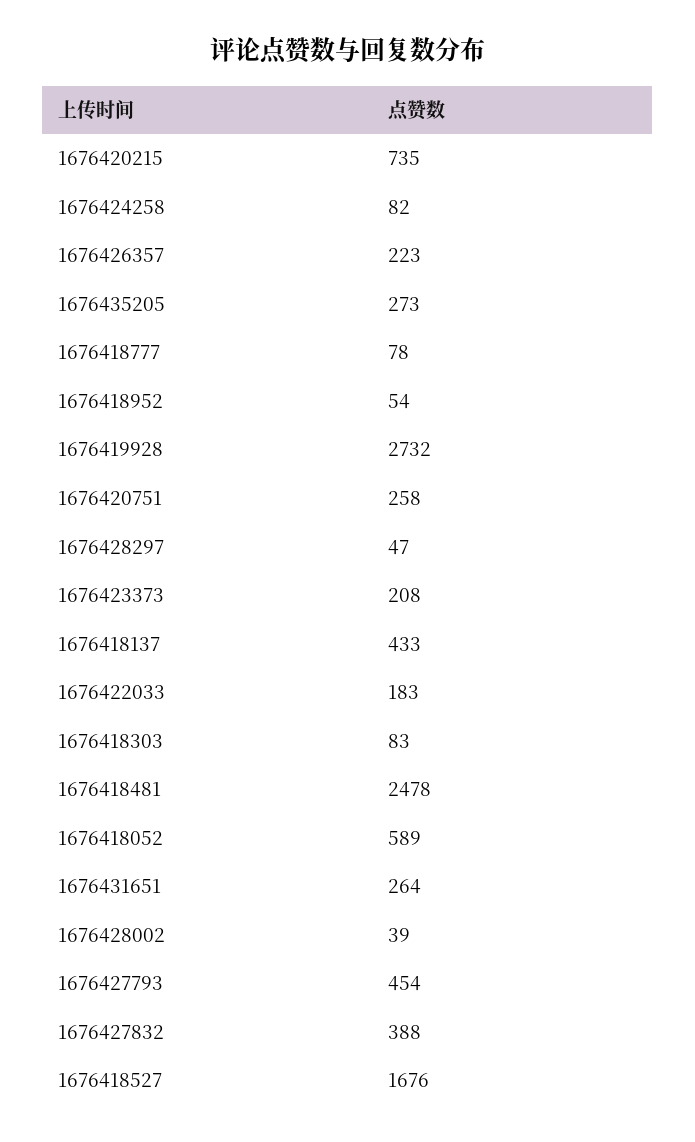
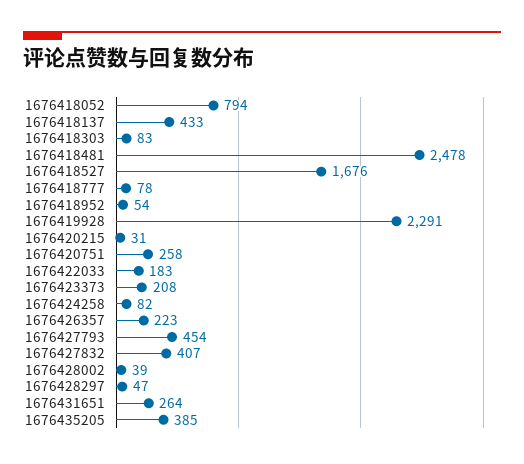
  {
-   "1676420215": 735,
+   "1676420215": 31,
    "1676424258": 82,
    "1676426357": 223,
-   "1676435205": 273,
+   "1676435205": 385,
    "1676418777": 78,
    "1676418952": 54,
-   "1676419928": 2732,
+   "1676419928": 2291,
    "1676420751": 258,
    "1676428297": 47,
    "1676423373": 208,
    "1676418137": 433,
    "1676422033": 183,
    "1676418303": 83,
    "1676418481": 2478,
-   "1676418052": 589,
+   "1676418052": 794,
    "1676431651": 264,
    "1676428002": 39,
    "1676427793": 454,
-   "1676427832": 388,
+   "1676427832": 407,
    "1676418527": 1676
  }

